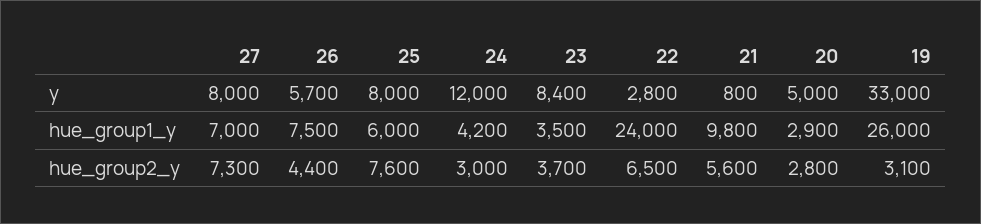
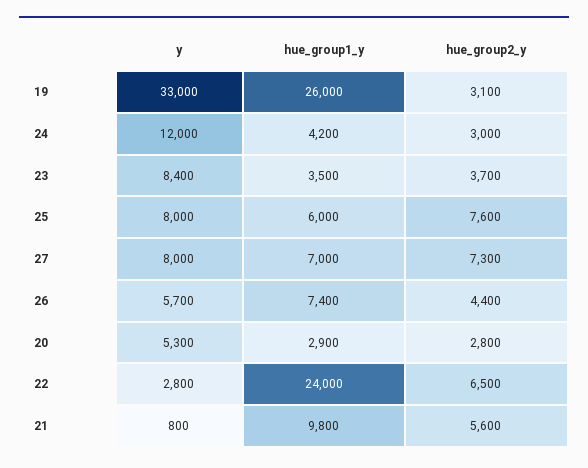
  {
    "27": {
      "y": 8000,
      "hue_group1_y": 7000,
      "hue_group2_y": 7300
    },
    "26": {
      "y": 5700,
-     "hue_group1_y": 7500,
+     "hue_group1_y": 7400,
      "hue_group2_y": 4400
    },
    "25": {
      "y": 8000,
      "hue_group1_y": 6000,
      "hue_group2_y": 7600
    },
    "24": {
      "y": 12000,
      "hue_group1_y": 4200,
      "hue_group2_y": 3000
    },
    "23": {
      "y": 8400,
      "hue_group1_y": 3500,
      "hue_group2_y": 3700
    },
    "22": {
      "y": 2800,
      "hue_group1_y": 24000,
      "hue_group2_y": 6500
    },
    "21": {
      "y": 800,
      "hue_group1_y": 9800,
      "hue_group2_y": 5600
    },
    "20": {
-     "y": 5000,
+     "y": 5300,
      "hue_group1_y": 2900,
      "hue_group2_y": 2800
    },
    "19": {
      "y": 33000,
      "hue_group1_y": 26000,
      "hue_group2_y": 3100
    }
  }

